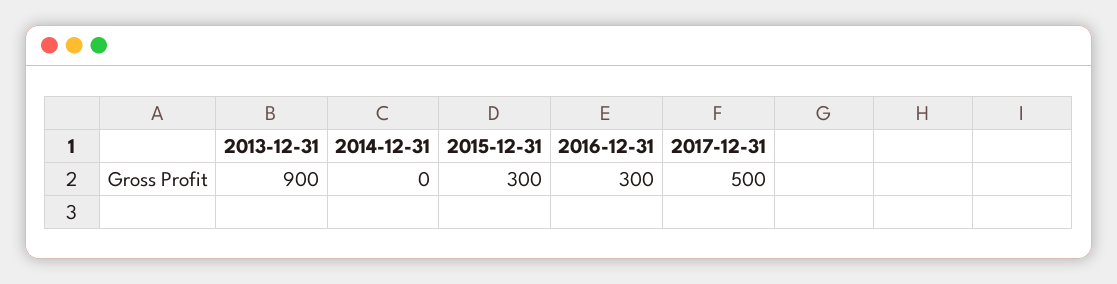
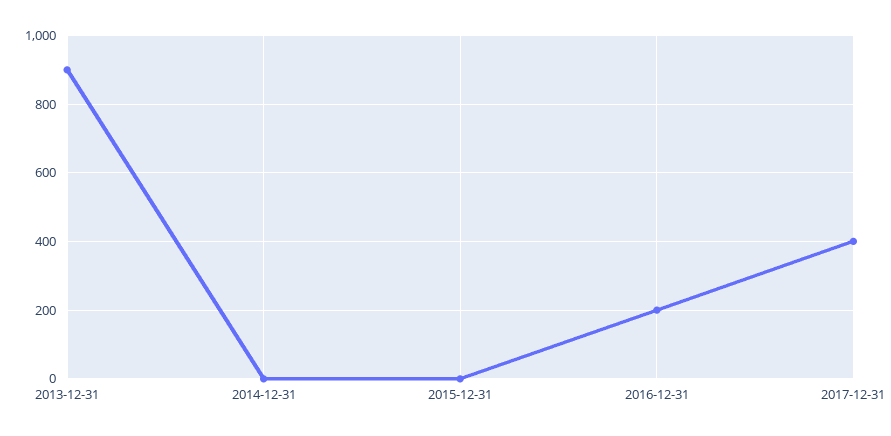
  {
    "2013-12-31": 900,
    "2014-12-31": 0,
-   "2015-12-31": 300,
+   "2015-12-31": 0,
-   "2016-12-31": 300,
+   "2016-12-31": 200,
-   "2017-12-31": 500
+   "2017-12-31": 400
  }

